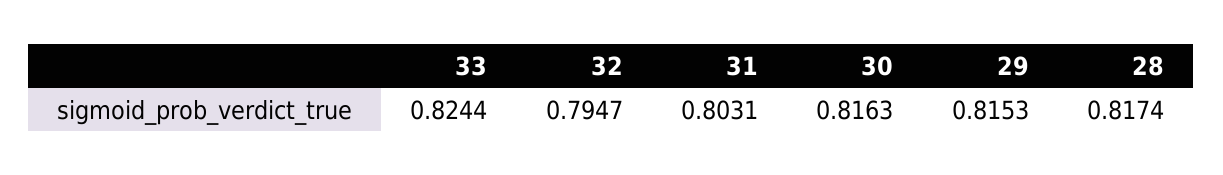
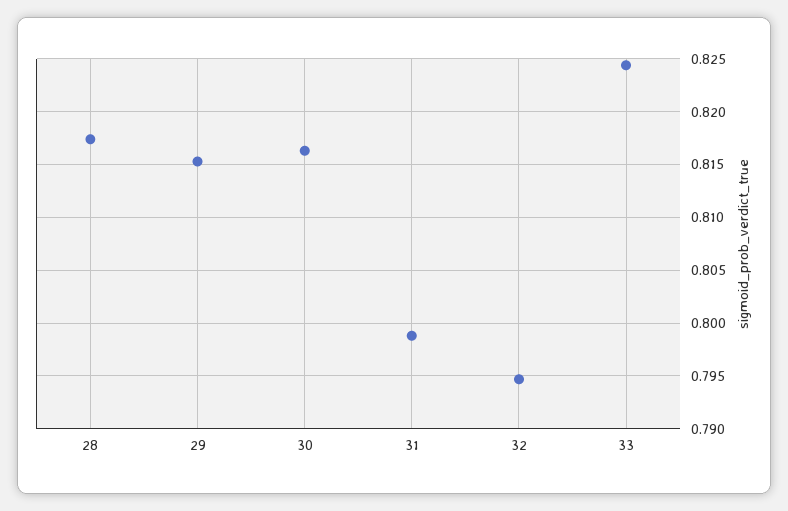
  {
    "33": 0.8244,
    "32": 0.7947,
-   "31": 0.8031,
+   "31": 0.799,
    "30": 0.8163,
    "29": 0.8153,
    "28": 0.8174
  }

